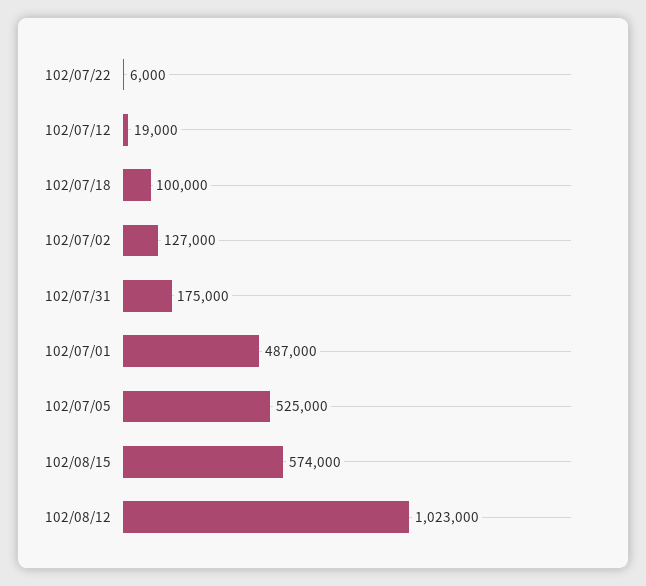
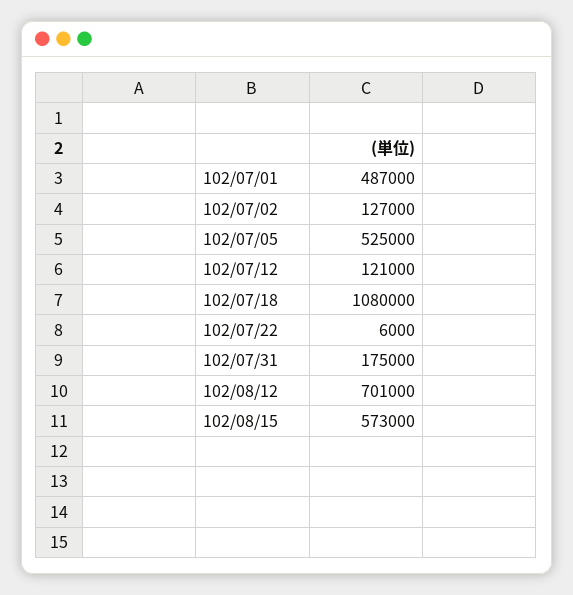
  {
    "102/07/22": 6000,
-   "102/07/12": 19000,
+   "102/07/12": 121000,
-   "102/07/18": 100000,
+   "102/07/18": 1080000,
    "102/07/02": 127000,
    "102/07/31": 175000,
    "102/07/01": 487000,
    "102/07/05": 525000,
-   "102/08/15": 574000,
+   "102/08/15": 573000,
-   "102/08/12": 1023000
+   "102/08/12": 701000
  }

